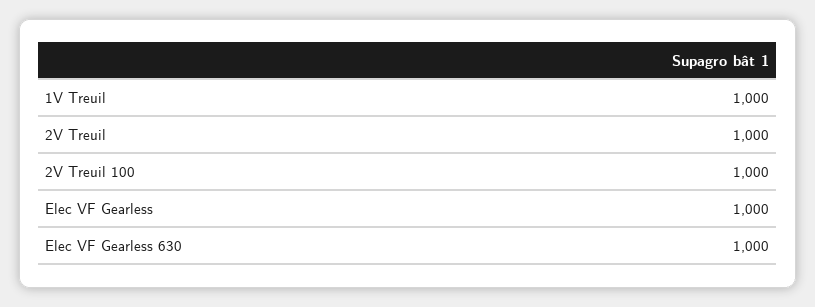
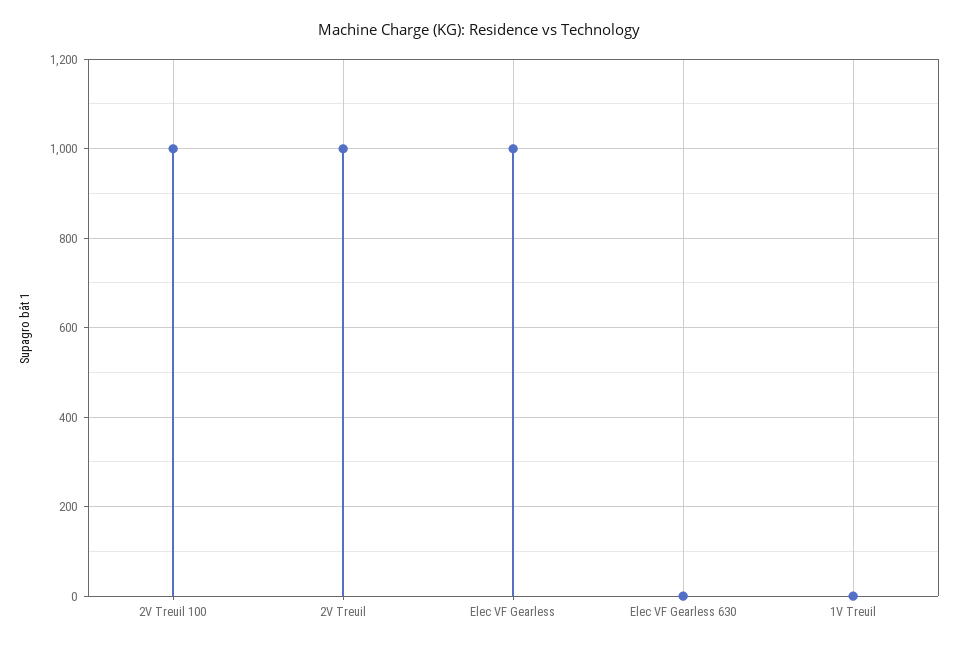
  {
-   "1V Treuil": 1000,
+   "1V Treuil": 0,
    "2V Treuil": 1000,
    "2V Treuil 100": 1000,
    "Elec VF Gearless": 1000,
-   "Elec VF Gearless 630": 1000
+   "Elec VF Gearless 630": 0
  }

